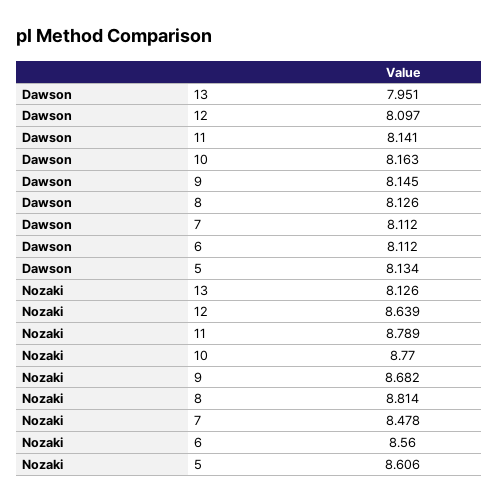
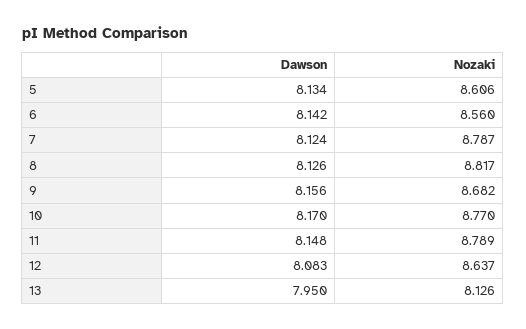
  {
    "Dawson": {
-     "13": 7.951,
+     "13": 7.95,
-     "12": 8.097,
+     "12": 8.083,
-     "11": 8.141,
+     "11": 8.148,
-     "10": 8.163,
+     "10": 8.17,
-     "9": 8.145,
+     "9": 8.156,
      "8": 8.126,
-     "7": 8.112,
+     "7": 8.124,
-     "6": 8.112,
+     "6": 8.142,
      "5": 8.134
    },
    "Nozaki": {
      "13": 8.126,
-     "12": 8.639,
+     "12": 8.637,
      "11": 8.789,
      "10": 8.77,
      "9": 8.682,
-     "8": 8.814,
+     "8": 8.817,
-     "7": 8.478,
+     "7": 8.787,
      "6": 8.56,
      "5": 8.606
    }
  }

